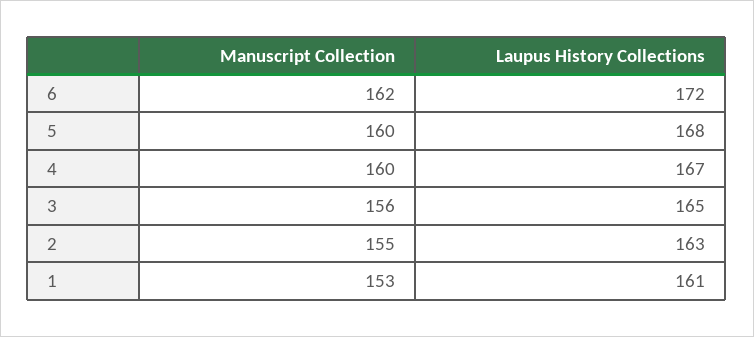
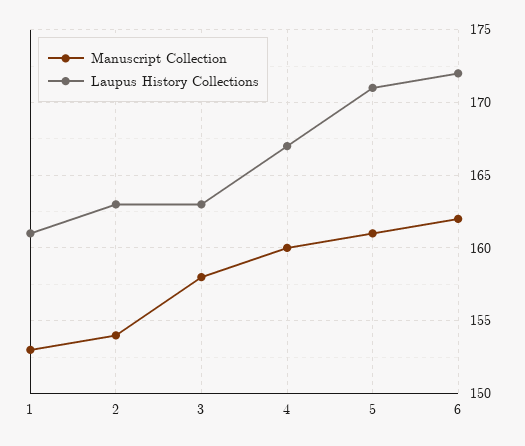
  {
    "Manuscript Collection": {
      "6": 162,
-     "5": 160,
+     "5": 161,
      "4": 160,
-     "3": 156,
+     "3": 158,
-     "2": 155,
+     "2": 154,
      "1": 153
    },
    "Laupus History Collections": {
      "6": 172,
-     "5": 168,
+     "5": 171,
      "4": 167,
-     "3": 165,
+     "3": 163,
      "2": 163,
      "1": 161
    }
  }

